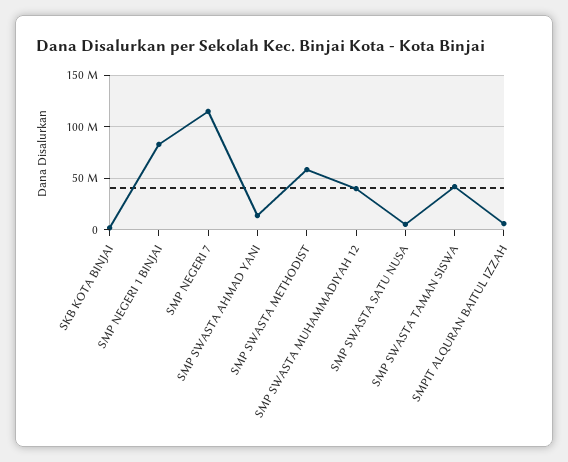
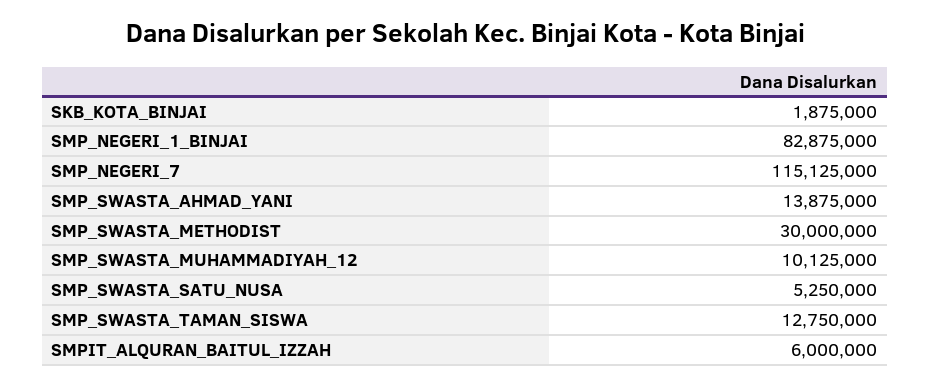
  {
    "SKB KOTA BINJAI": 1875000,
    "SMP NEGERI 1 BINJAI": 82875000,
    "SMP NEGERI 7": 115125000,
    "SMP SWASTA AHMAD YANI": 13875000,
-   "SMP SWASTA METHODIST": 60000000,
+   "SMP SWASTA METHODIST": 30000000,
-   "SMP SWASTA MUHAMMADIYAH 12": 40000000,
+   "SMP SWASTA MUHAMMADIYAH 12": 10125000,
    "SMP SWASTA SATU NUSA": 5250000,
-   "SMP SWASTA TAMAN SISWA": 40000000,
+   "SMP SWASTA TAMAN SISWA": 12750000,
    "SMPIT ALQURAN BAITUL IZZAH": 6000000
  }

